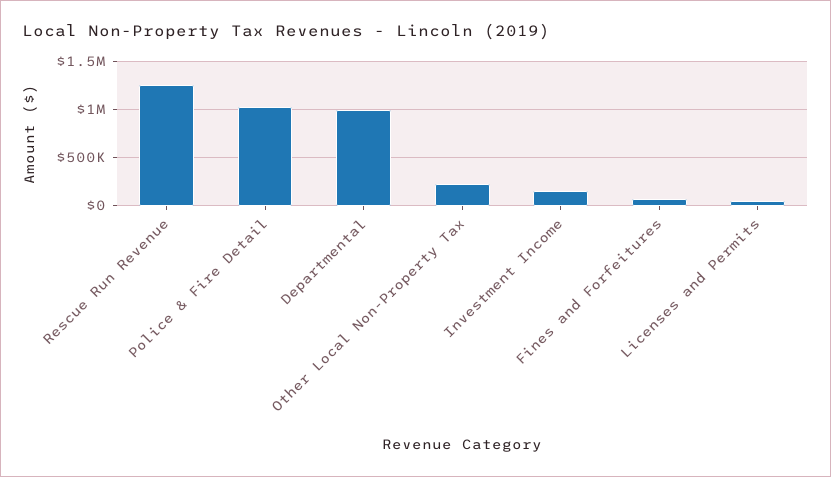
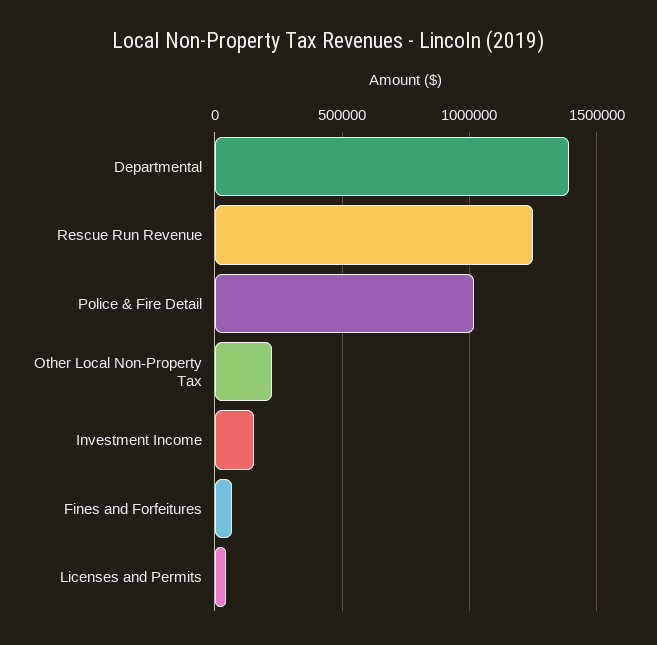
  {
    "Rescue Run Revenue": 1250000,
    "Police & Fire Detail": 1000000,
-   "Departmental": 1000000,
+   "Departmental": 1400000,
    "Other Local Non-Property Tax": 200000,
    "Investment Income": 150000,
    "Fines and Forfeitures": 50000,
    "Licenses and Permits": 50000
  }

